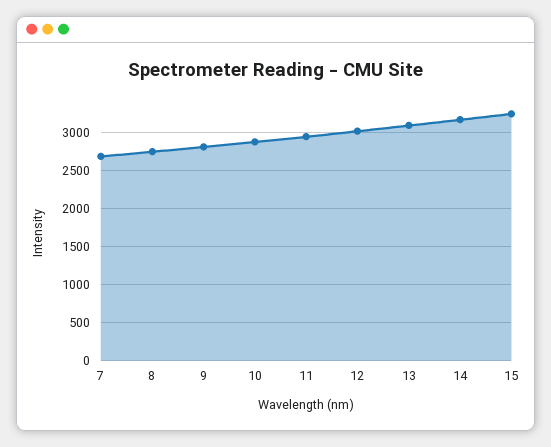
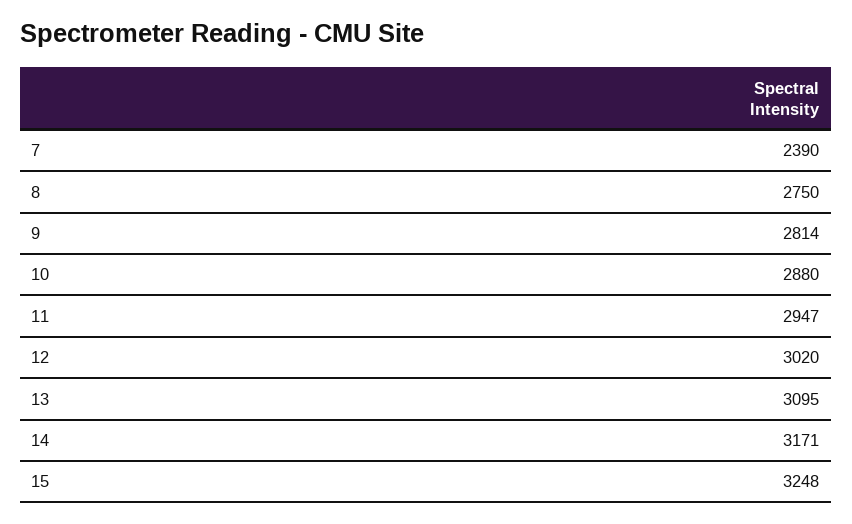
  {
-   "7": 2700,
+   "7": 2390,
    "8": 2750,
    "9": 2814,
    "10": 2880,
    "11": 2947,
    "12": 3020,
    "13": 3095,
    "14": 3171,
    "15": 3248
  }

